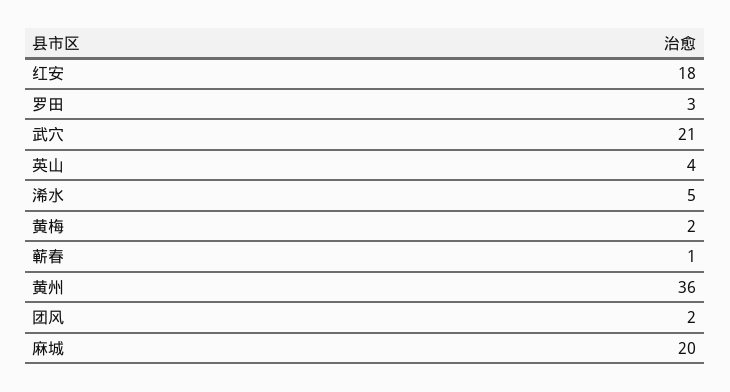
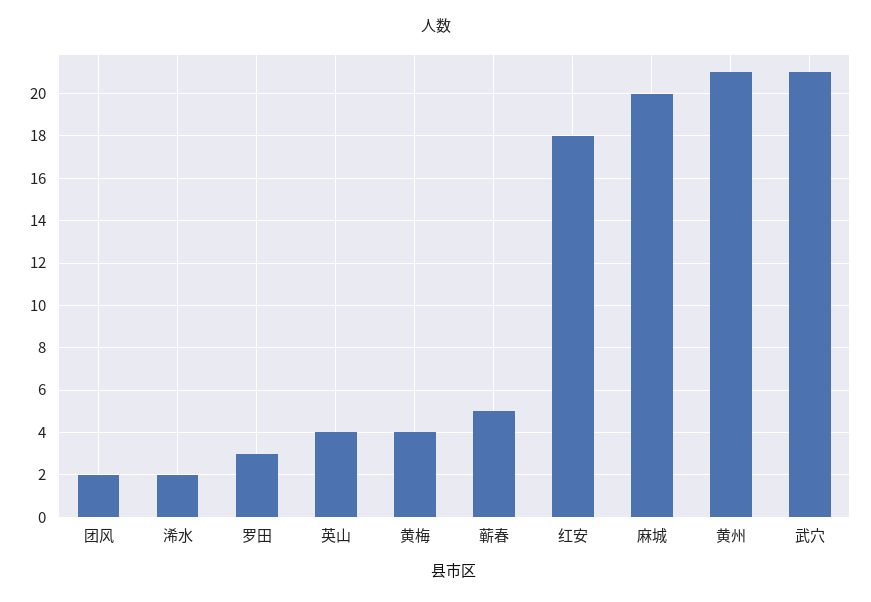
  {
    "红安": 18,
    "罗田": 3,
    "武穴": 21,
    "英山": 4,
-   "浠水": 5,
+   "浠水": 2,
-   "黄梅": 2,
+   "黄梅": 4,
-   "蕲春": 1,
+   "蕲春": 5,
-   "黄州": 36,
+   "黄州": 21,
    "团风": 2,
    "麻城": 20
  }

